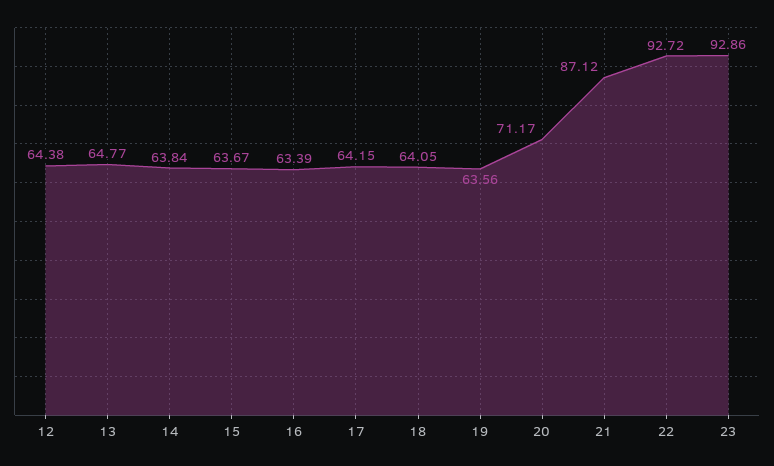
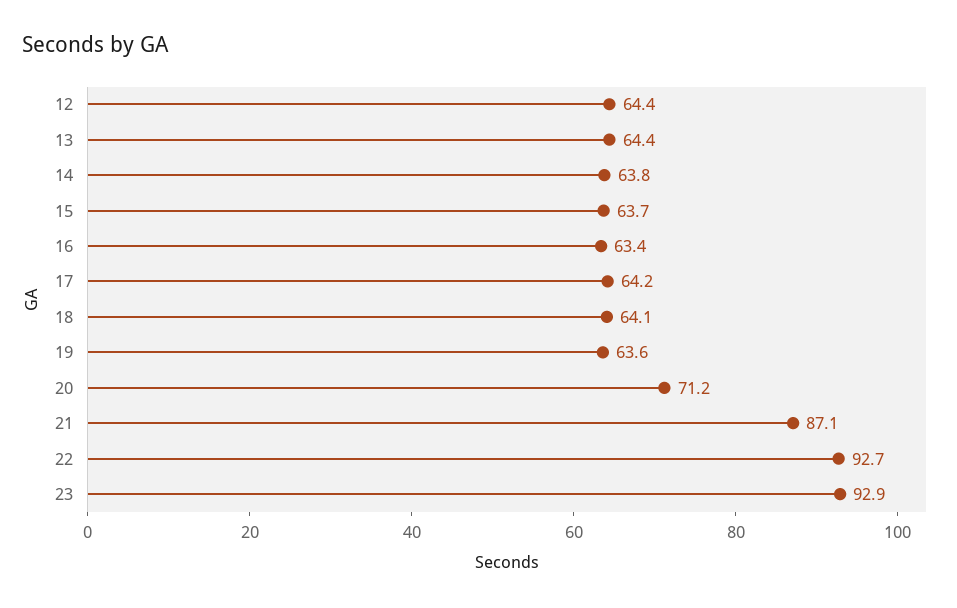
  {
    "12": 64.38,
-   "13": 64.77,
+   "13": 64.4,
    "14": 63.84,
    "15": 63.67,
    "16": 63.39,
    "17": 64.15,
    "18": 64.05,
    "19": 63.56,
    "20": 71.17,
    "21": 87.12,
    "22": 92.72,
    "23": 92.86
  }

